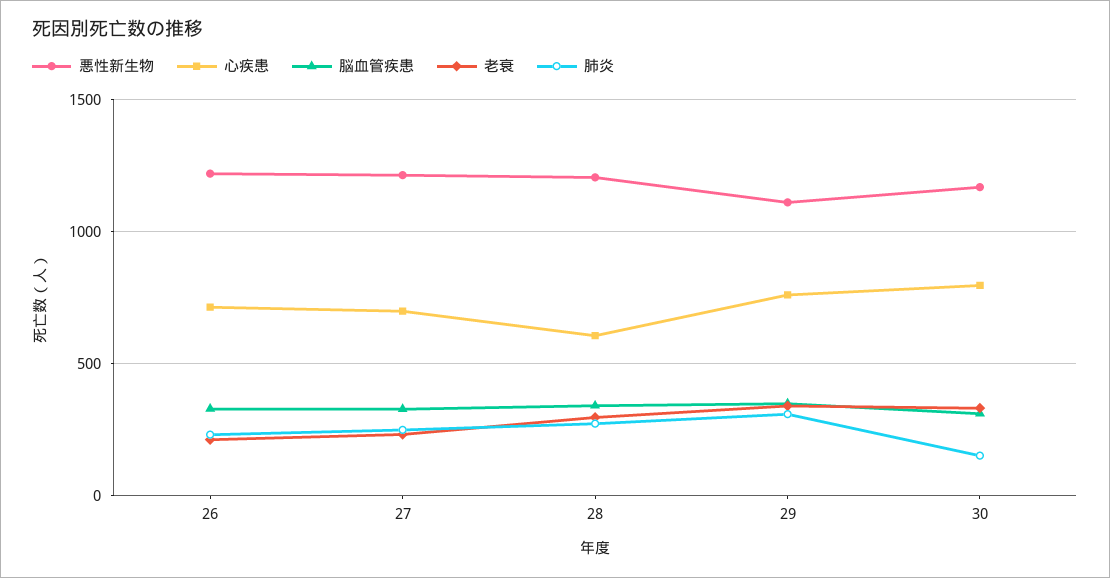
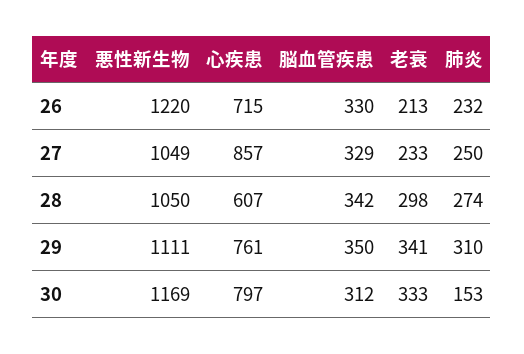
  {
    "悪性新生物": {
      "26": 1220,
-     "27": 1200,
+     "27": 1049,
-     "28": 1200,
+     "28": 1050,
      "29": 1111,
      "30": 1169
    },
    "心疾患": {
      "26": 715,
-     "27": 700,
+     "27": 857,
      "28": 607,
      "29": 761,
      "30": 797
    },
    "脳血管疾患": {
      "26": 330,
      "27": 329,
      "28": 342,
      "29": 350,
      "30": 312
    },
    "老衰": {
      "26": 213,
      "27": 233,
      "28": 298,
      "29": 341,
      "30": 333
    },
    "肺炎": {
      "26": 232,
      "27": 250,
      "28": 274,
      "29": 310,
      "30": 153
    }
  }

